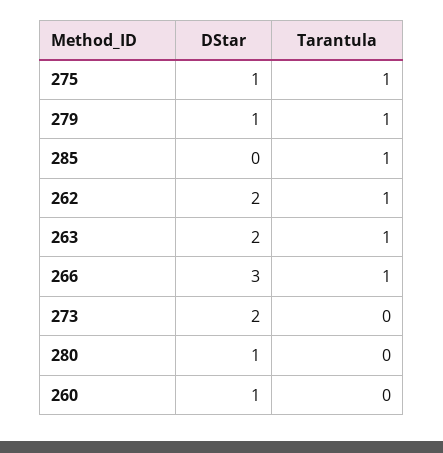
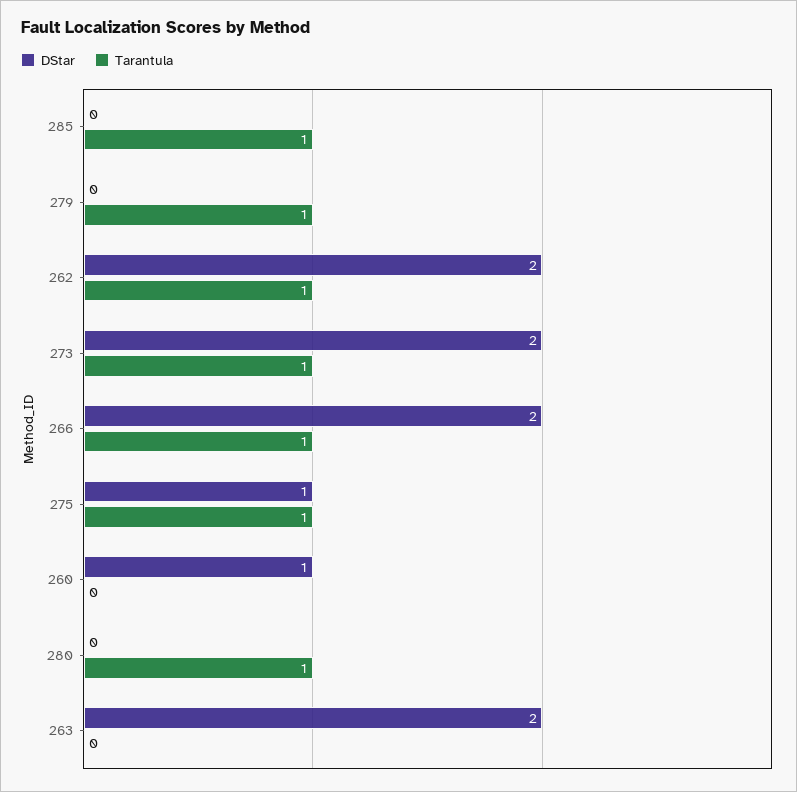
  {
    "DStar": {
      "275": 1,
-     "279": 1,
+     "279": 0,
      "285": 0,
      "262": 2,
      "263": 2,
-     "266": 3,
+     "266": 2,
      "273": 2,
-     "280": 1,
+     "280": 0,
      "260": 1
    },
    "Tarantula": {
      "275": 1,
      "279": 1,
      "285": 1,
      "262": 1,
-     "263": 1,
+     "263": 0,
      "266": 1,
-     "273": 0,
+     "273": 1,
-     "280": 0,
+     "280": 1,
      "260": 0
    }
  }

